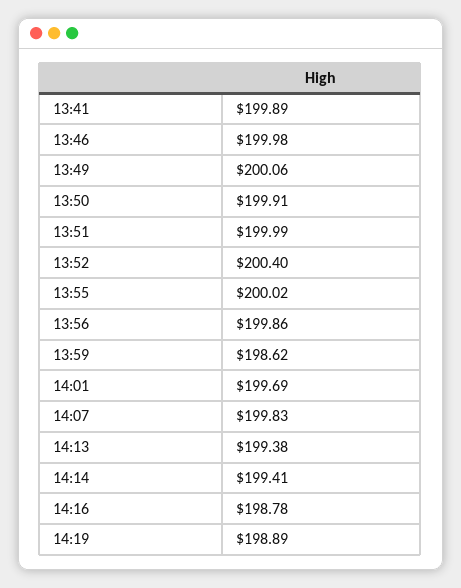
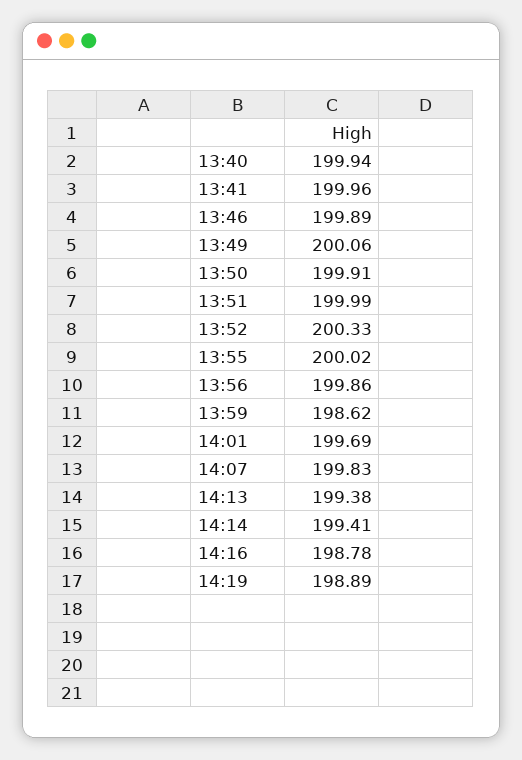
  {
-   "13:41": 199.89,
+   "13:41": 199.96,
-   "13:46": 199.98,
+   "13:46": 199.89,
    "13:49": 200.06,
    "13:50": 199.91,
    "13:51": 199.99,
-   "13:52": 200.4,
+   "13:52": 200.33,
    "13:55": 200.02,
    "13:56": 199.86,
    "13:59": 198.62,
    "14:01": 199.69,
    "14:07": 199.83,
    "14:13": 199.38,
    "14:14": 199.41,
    "14:16": 198.78,
-   "14:19": 198.89
+   "14:19": 198.89,
+   "13:40": 199.94
  }

